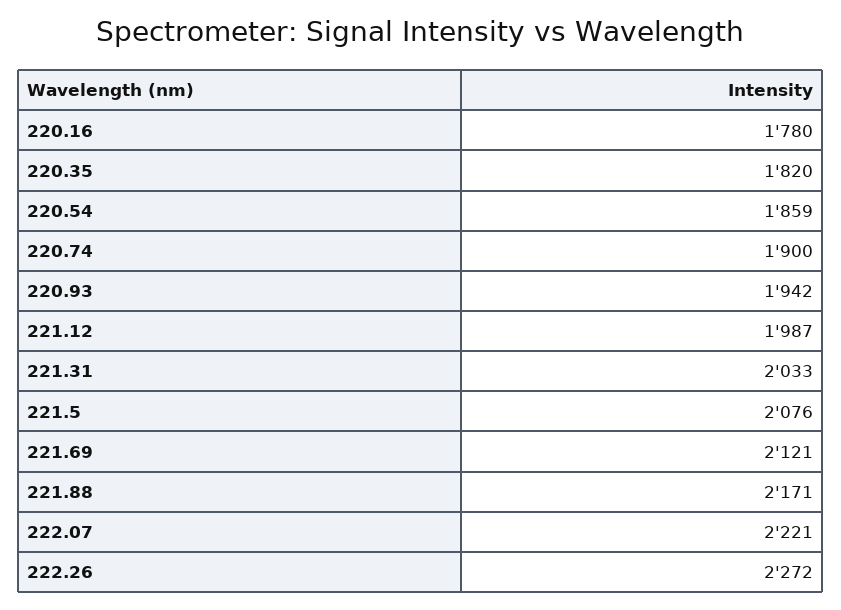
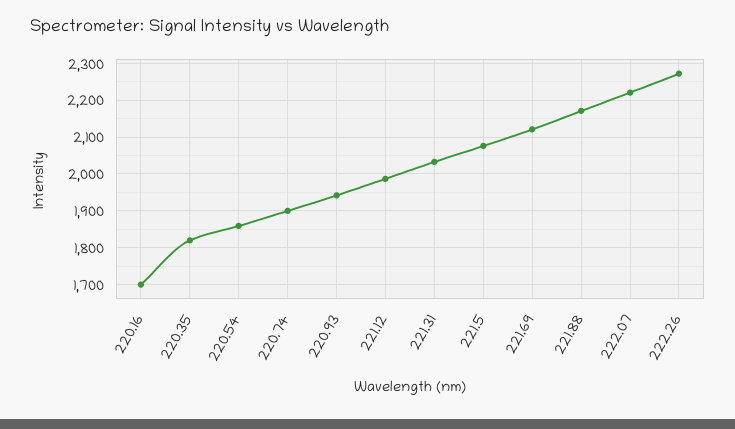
  {
-   "220.16": 1780,
+   "220.16": 1700,
    "220.35": 1820,
    "220.54": 1859,
    "220.74": 1900,
    "220.93": 1942,
    "221.12": 1987,
    "221.31": 2033,
    "221.5": 2076,
    "221.69": 2121,
    "221.88": 2171,
    "222.07": 2221,
    "222.26": 2272
  }

